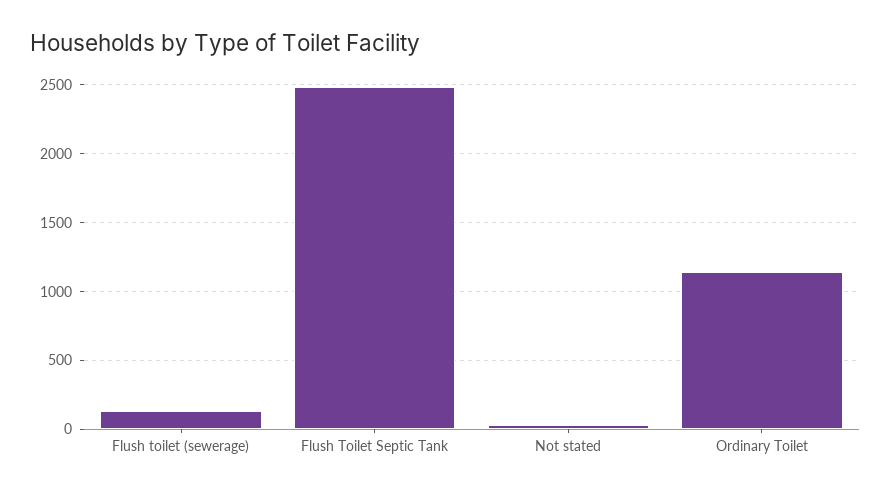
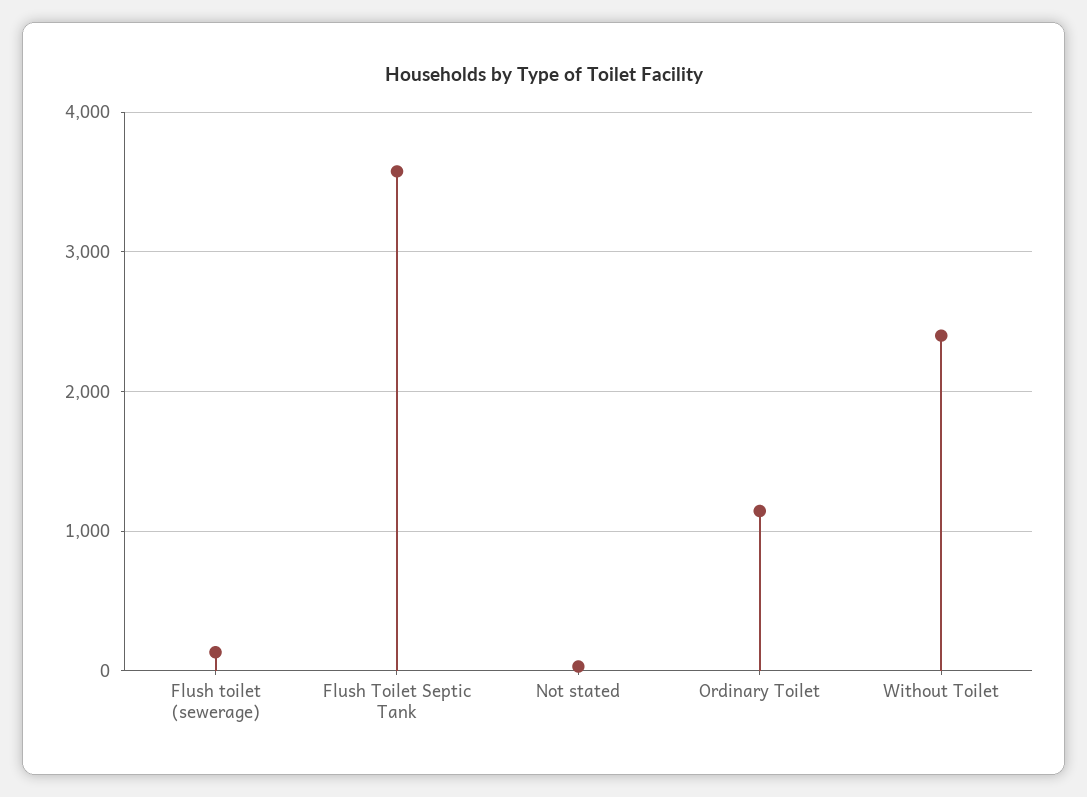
  {
    "Flush toilet (sewerage)": 150,
-   "Flush Toilet Septic Tank": 2500,
+   "Flush Toilet Septic Tank": 3600,
    "Not stated": 50,
-   "Ordinary Toilet": 1150
+   "Ordinary Toilet": 1150,
+   "Without Toilet": 2400
  }

